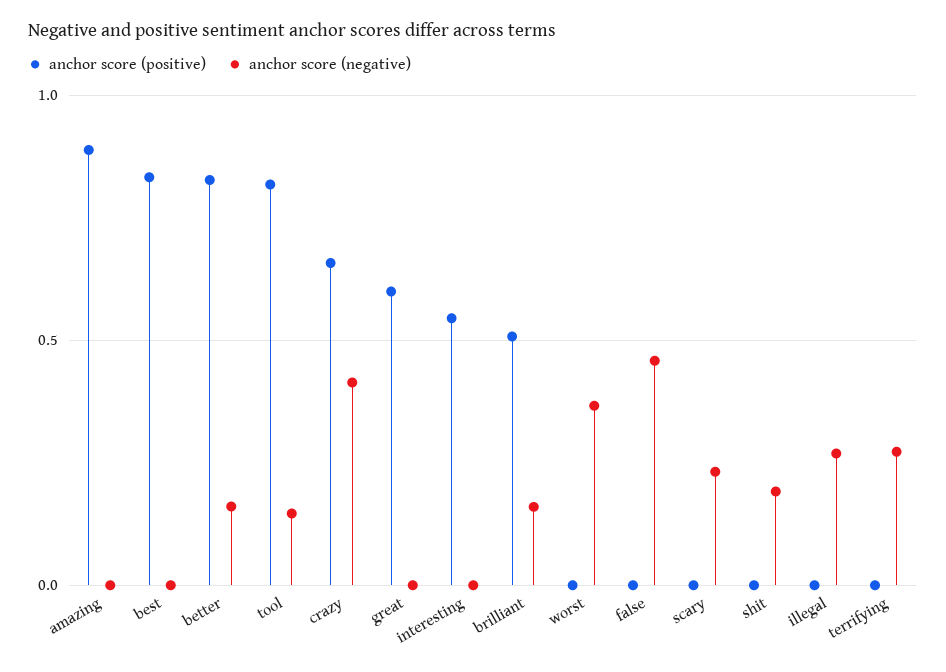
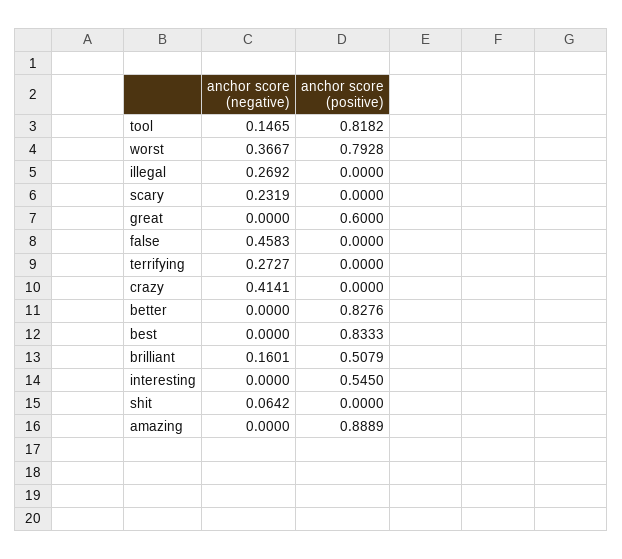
  {
    "anchor score (positive)": {
      "amazing": 0.8889,
      "best": 0.8333,
      "better": 0.8276,
      "tool": 0.8182,
-     "crazy": 0.65,
+     "crazy": 0,
      "great": 0.6,
      "interesting": 0.545,
      "brilliant": 0.5079,
-     "worst": 0,
+     "worst": 0.7928,
      "false": 0,
      "scary": 0,
      "shit": 0,
      "illegal": 0,
      "terrifying": 0
    },
    "anchor score (negative)": {
      "amazing": 0,
      "best": 0,
-     "better": 0.15,
+     "better": 0,
      "tool": 0.1465,
      "crazy": 0.4141,
      "great": 0,
      "interesting": 0,
      "brilliant": 0.1601,
      "worst": 0.3667,
      "false": 0.4583,
      "scary": 0.2319,
-     "shit": 0.2,
+     "shit": 0.0642,
      "illegal": 0.2692,
      "terrifying": 0.2727
    }
  }

